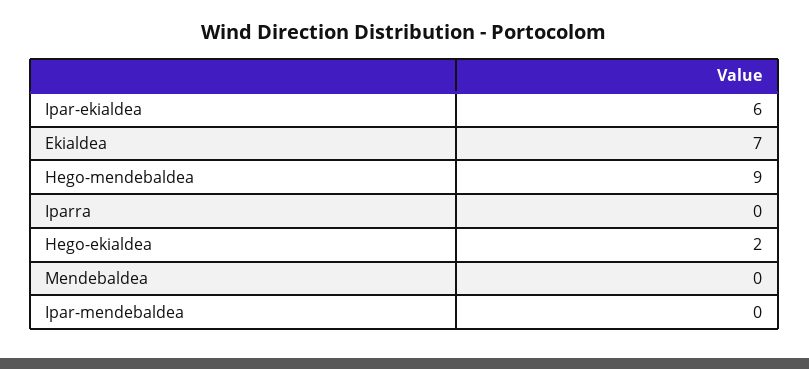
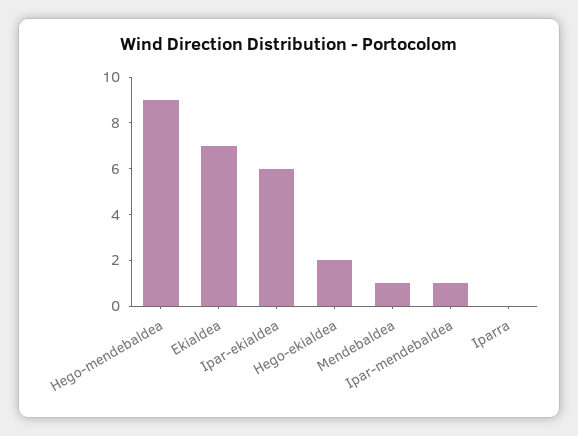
  {
    "Ipar-ekialdea": 6,
    "Ekialdea": 7,
    "Hego-mendebaldea": 9,
    "Iparra": 0,
    "Hego-ekialdea": 2,
-   "Mendebaldea": 0,
+   "Mendebaldea": 1,
-   "Ipar-mendebaldea": 0
+   "Ipar-mendebaldea": 1
  }

